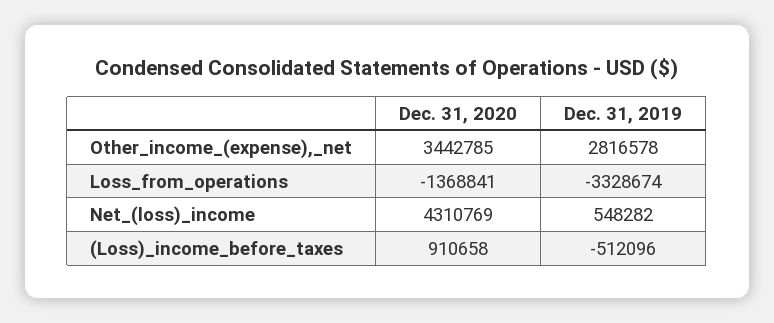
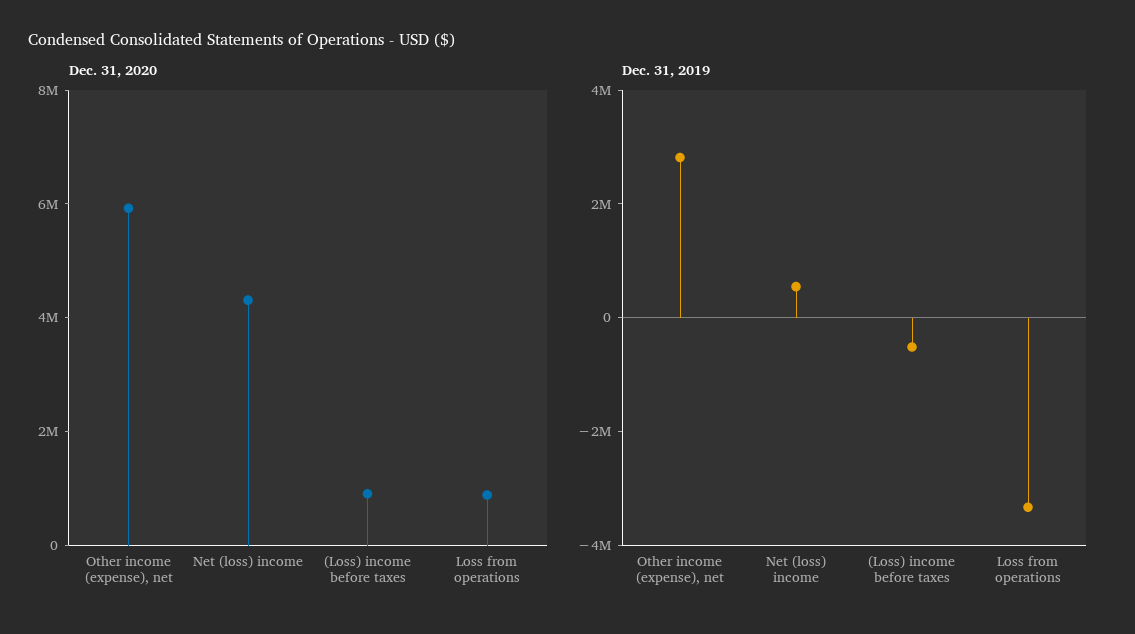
  {
    "Dec. 31, 2020": {
-     "Other_income_(expense),_net": 3442785,
+     "Other_income_(expense),_net": 6000000,
-     "Loss_from_operations": -1368841,
+     "Loss_from_operations": 1000000,
      "Net_(loss)_income": 4310769,
      "(Loss)_income_before_taxes": 910658
    },
    "Dec. 31, 2019": {
      "Other_income_(expense),_net": 2816578,
      "Loss_from_operations": -3328674,
      "Net_(loss)_income": 548282,
      "(Loss)_income_before_taxes": -512096
    }
  }

